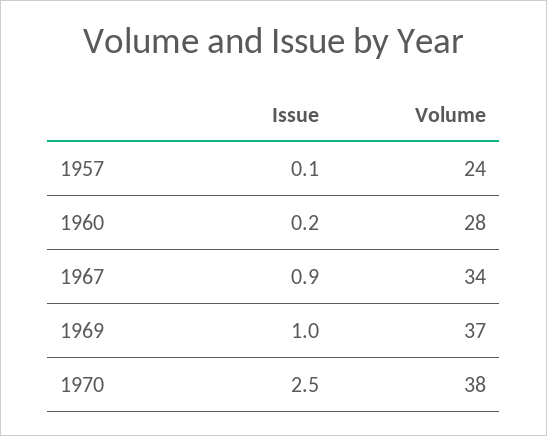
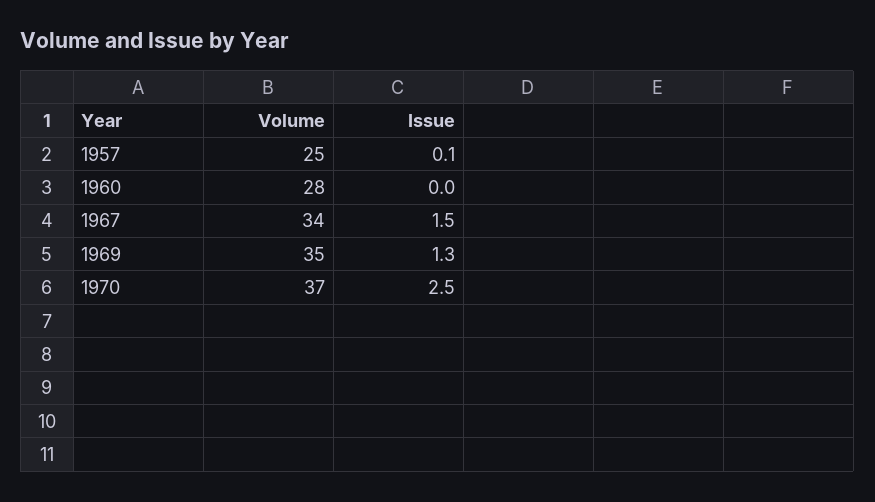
  {
    "Issue": {
      "1957": 0.1,
-     "1960": 0.2,
+     "1960": 0,
-     "1967": 0.9,
+     "1967": 1.5,
-     "1969": 1,
+     "1969": 1.3,
      "1970": 2.5
    },
    "Volume": {
-     "1957": 24,
+     "1957": 25,
      "1960": 28,
      "1967": 34,
-     "1969": 37,
+     "1969": 35,
-     "1970": 38
+     "1970": 37
    }
  }

